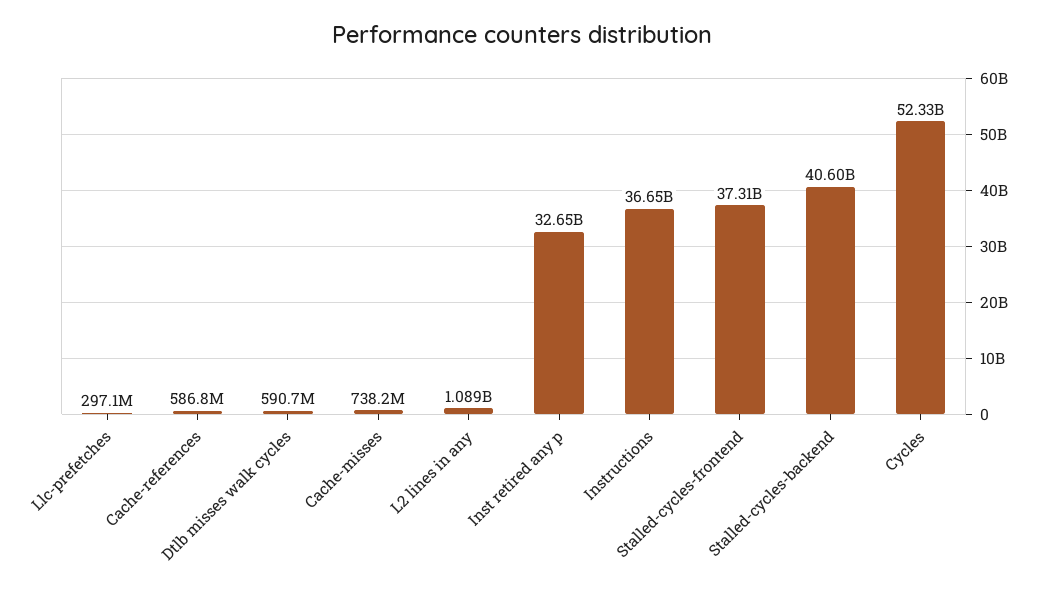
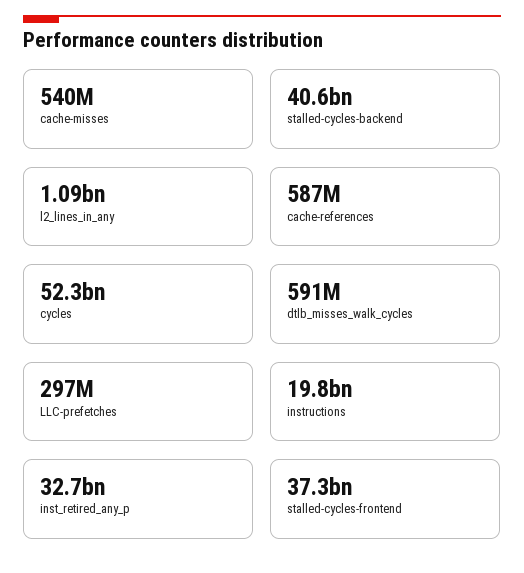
  {
    "Llc-prefetches": 297100000,
    "Cache-references": 586800000,
    "Dtlb misses walk cycles": 590700000,
-   "Cache-misses": 738200000,
+   "Cache-misses": 540000000,
    "L2 lines in any": 1089000000,
    "Inst retired any p": 32650000000,
-   "Instructions": 36650000000,
+   "Instructions": 19800000000,
    "Stalled-cycles-frontend": 37310000000,
    "Stalled-cycles-backend": 40600000000,
    "Cycles": 52330000000
  }

